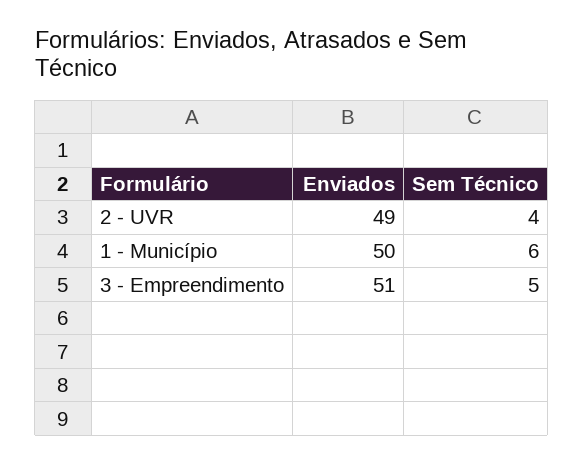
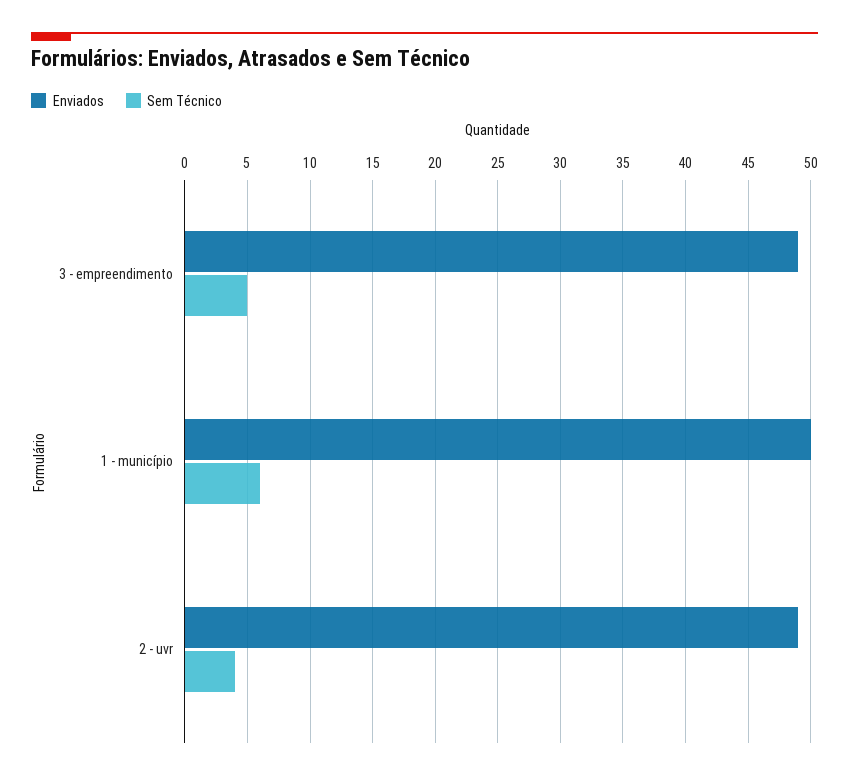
  {
    "Enviados": {
      "2 - UVR": 49,
      "1 - Município": 50,
-     "3 - Empreendimento": 51
+     "3 - Empreendimento": 49
    },
    "Sem Técnico": {
      "2 - UVR": 4,
      "1 - Município": 6,
      "3 - Empreendimento": 5
    }
  }

